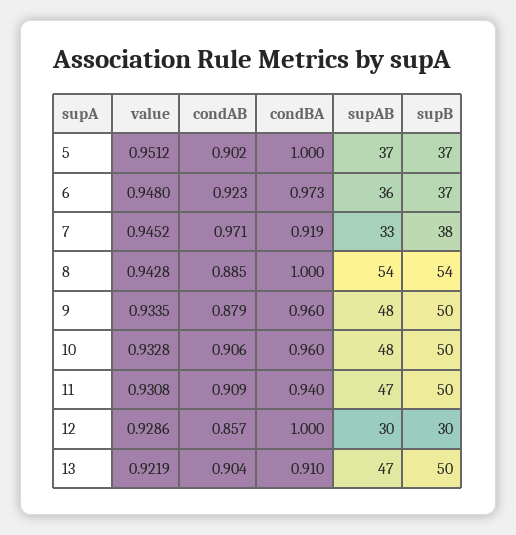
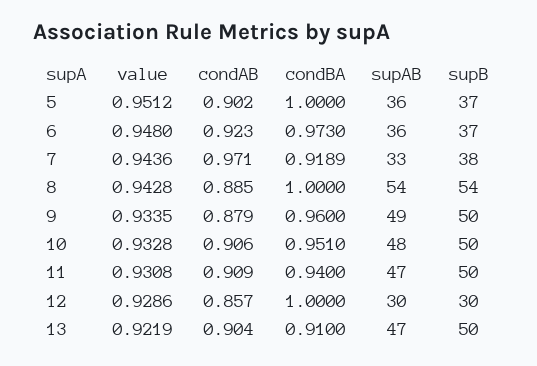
  {
    "value": {
      "5": 0.9512,
      "6": 0.948,
-     "7": 0.9452,
+     "7": 0.9436,
      "8": 0.9428,
      "9": 0.9335,
      "10": 0.9328,
      "11": 0.9308,
      "12": 0.9286,
      "13": 0.9219
    },
    "condAB": {
      "5": 0.902,
      "6": 0.923,
      "7": 0.971,
      "8": 0.885,
      "9": 0.879,
      "10": 0.906,
      "11": 0.909,
      "12": 0.857,
      "13": 0.904
    },
    "condBA": {
      "5": 1,
      "6": 0.973,
      "7": 0.9189,
      "8": 1,
      "9": 0.96,
-     "10": 0.96,
+     "10": 0.951,
      "11": 0.94,
      "12": 1,
      "13": 0.91
    },
    "supAB": {
-     "5": 37,
+     "5": 36,
      "6": 36,
      "7": 33,
      "8": 54,
-     "9": 48,
+     "9": 49,
      "10": 48,
      "11": 47,
      "12": 30,
      "13": 47
    },
    "supB": {
      "5": 37,
      "6": 37,
      "7": 38,
      "8": 54,
      "9": 50,
      "10": 50,
      "11": 50,
      "12": 30,
      "13": 50
    }
  }

